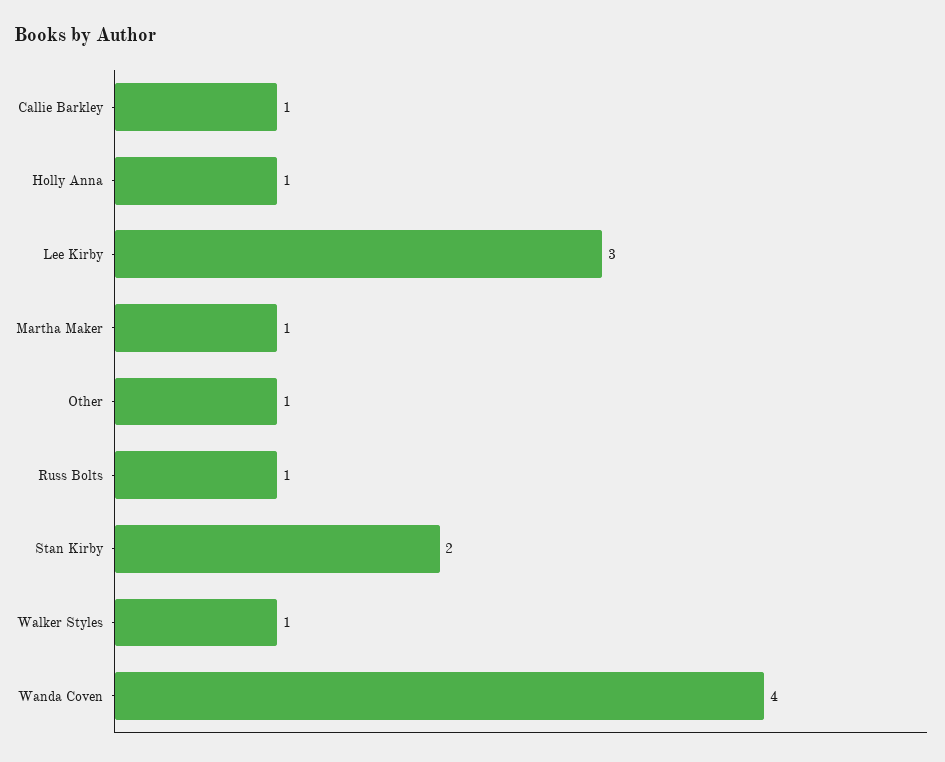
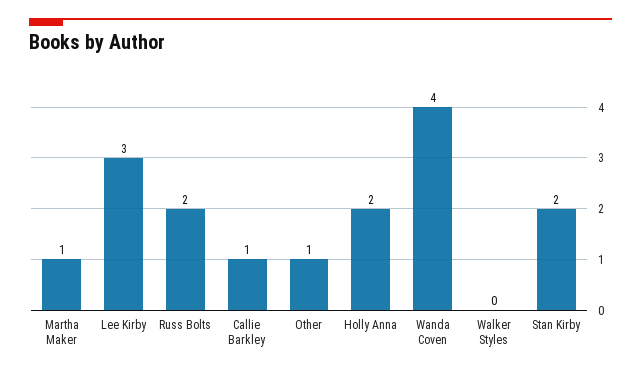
  {
    "Callie Barkley": 1,
-   "Holly Anna": 1,
+   "Holly Anna": 2,
    "Lee Kirby": 3,
    "Martha Maker": 1,
    "Other": 1,
-   "Russ Bolts": 1,
+   "Russ Bolts": 2,
    "Stan Kirby": 2,
-   "Walker Styles": 1,
+   "Walker Styles": 0,
    "Wanda Coven": 4
  }

